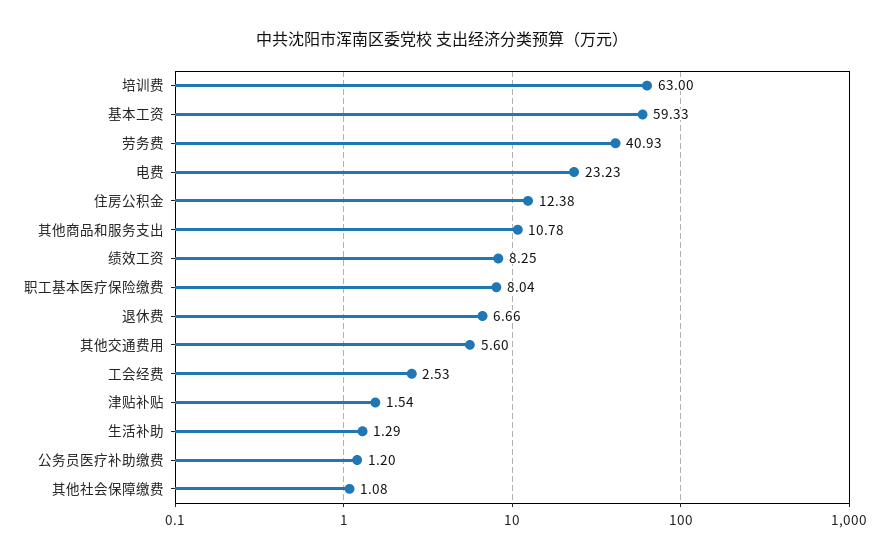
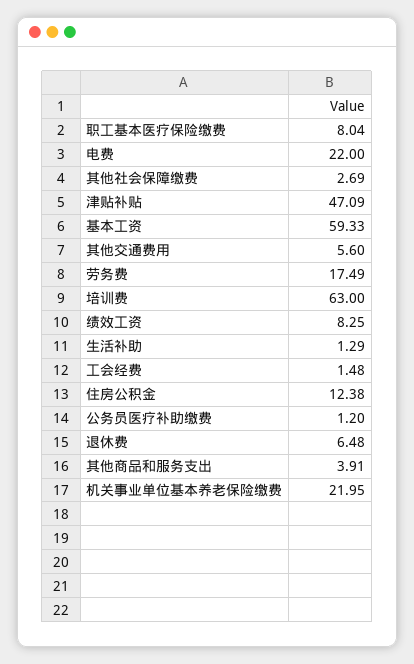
  {
    "培训费": 63,
    "基本工资": 59.33,
-   "劳务费": 40.93,
+   "劳务费": 17.49,
-   "电费": 23.23,
+   "电费": 22,
    "住房公积金": 12.38,
-   "其他商品和服务支出": 10.78,
+   "其他商品和服务支出": 3.91,
    "绩效工资": 8.25,
    "职工基本医疗保险缴费": 8.04,
-   "退休费": 6.66,
+   "退休费": 6.48,
    "其他交通费用": 5.6,
-   "工会经费": 2.53,
+   "工会经费": 1.48,
-   "津贴补贴": 1.54,
+   "津贴补贴": 47.09,
    "生活补助": 1.29,
    "公务员医疗补助缴费": 1.2,
-   "其他社会保障缴费": 1.08
+   "其他社会保障缴费": 2.69,
+   "机关事业单位基本养老保险缴费": 21.95
  }

